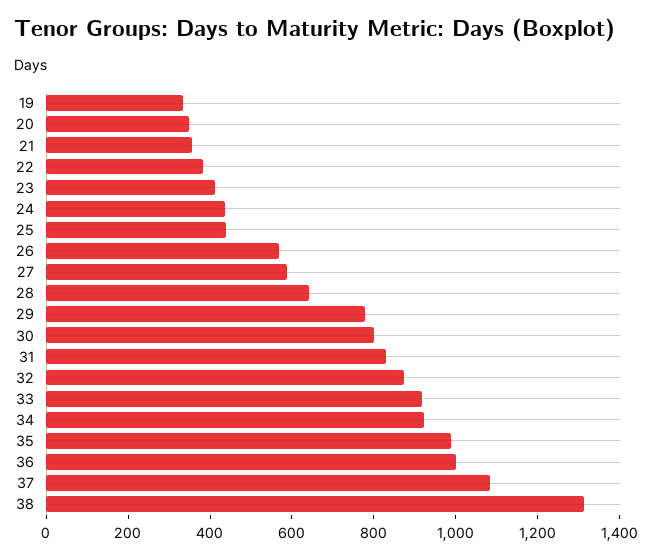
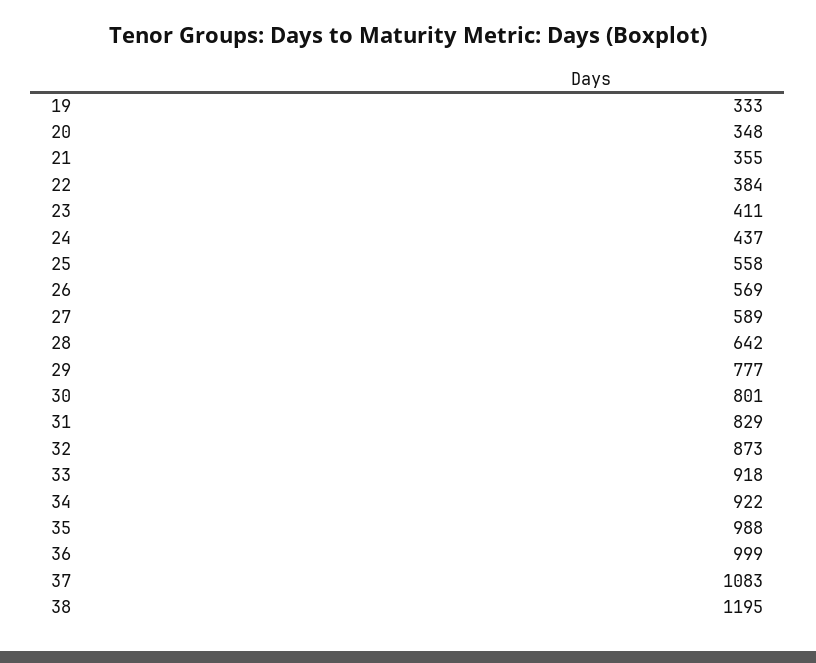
  {
    "19": 333,
    "20": 348,
    "21": 355,
    "22": 384,
    "23": 411,
    "24": 437,
-   "25": 450,
+   "25": 558,
    "26": 569,
    "27": 589,
    "28": 642,
    "29": 777,
    "30": 801,
    "31": 829,
    "32": 873,
    "33": 918,
    "34": 922,
    "35": 988,
    "36": 999,
    "37": 1083,
-   "38": 1300
+   "38": 1195
  }

